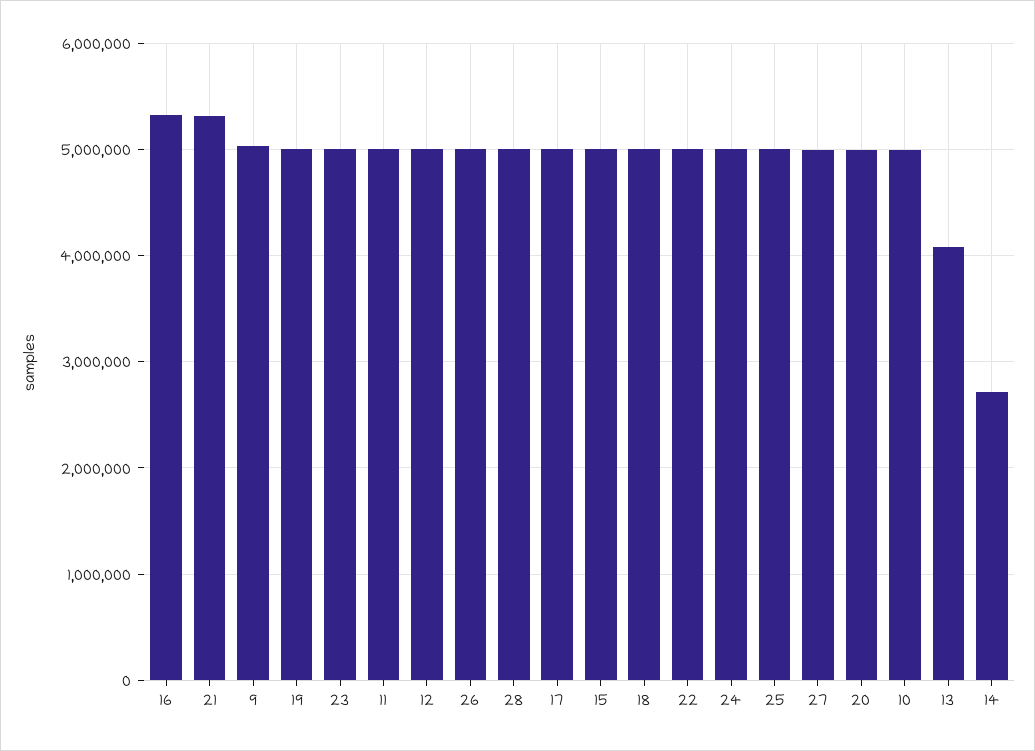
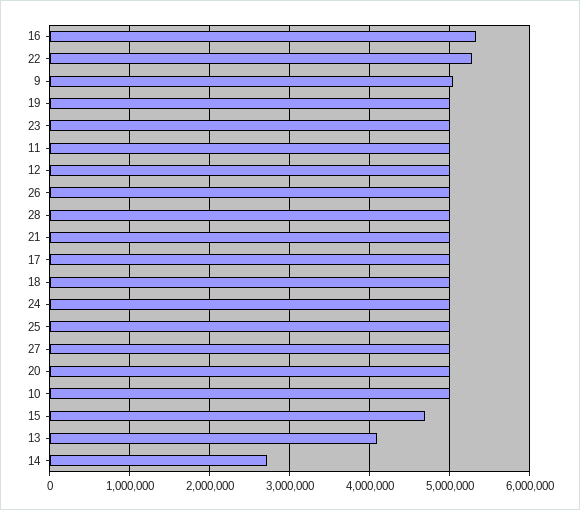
  {
    "16": 5300000,
-   "21": 5300000,
+   "21": 5000000,
    "9": 5000000,
    "19": 5000000,
    "23": 5000000,
    "11": 5000000,
    "12": 5000000,
    "26": 5000000,
    "28": 5000000,
    "17": 5000000,
-   "15": 5000000,
+   "15": 4700000,
    "18": 5000000,
-   "22": 5000000,
+   "22": 5300000,
    "24": 5000000,
    "25": 5000000,
    "27": 5000000,
    "20": 5000000,
    "10": 5000000,
    "13": 4100000,
    "14": 2700000
  }

